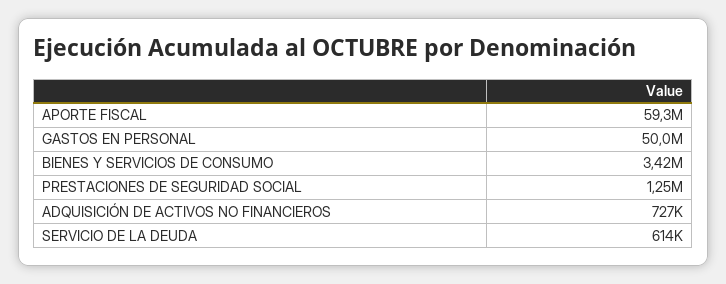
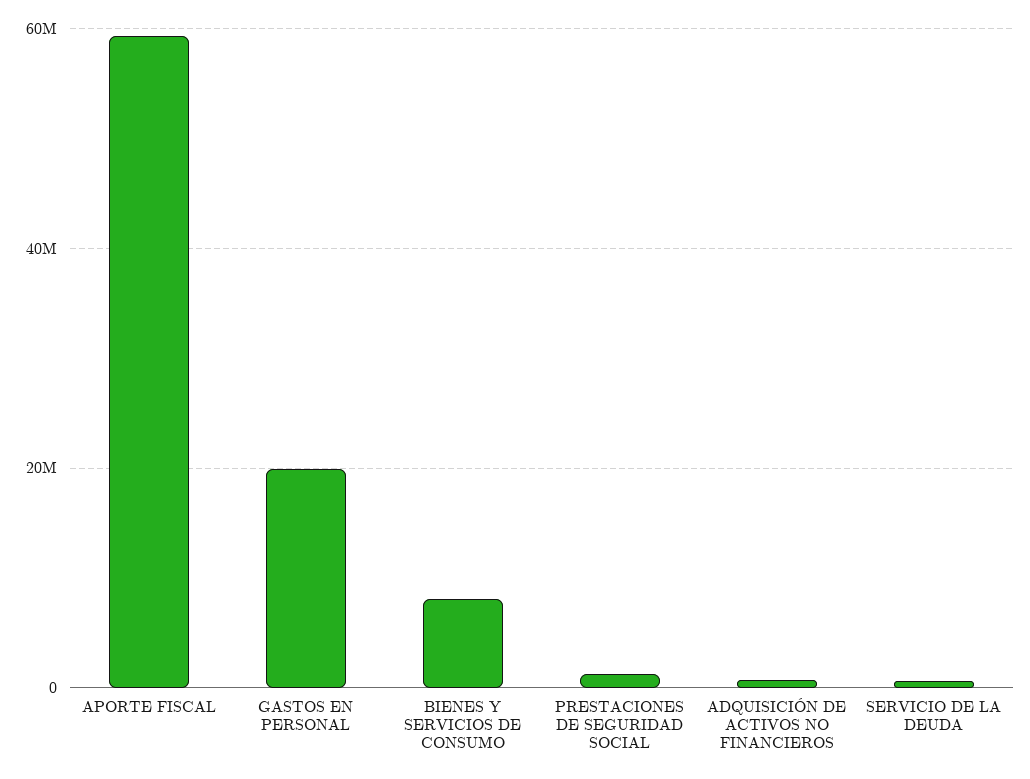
  {
    "APORTE FISCAL": 59300000,
-   "GASTOS EN PERSONAL": 50000000,
+   "GASTOS EN PERSONAL": 20000000,
-   "BIENES Y SERVICIOS DE CONSUMO": 3420000,
+   "BIENES Y SERVICIOS DE CONSUMO": 8000000,
    "PRESTACIONES DE SEGURIDAD SOCIAL": 1250000,
    "ADQUISICIÓN DE ACTIVOS NO FINANCIEROS": 727000,
    "SERVICIO DE LA DEUDA": 614000
  }

